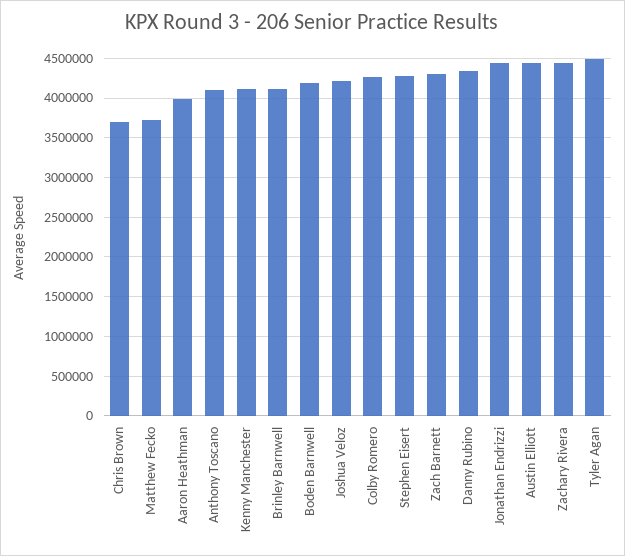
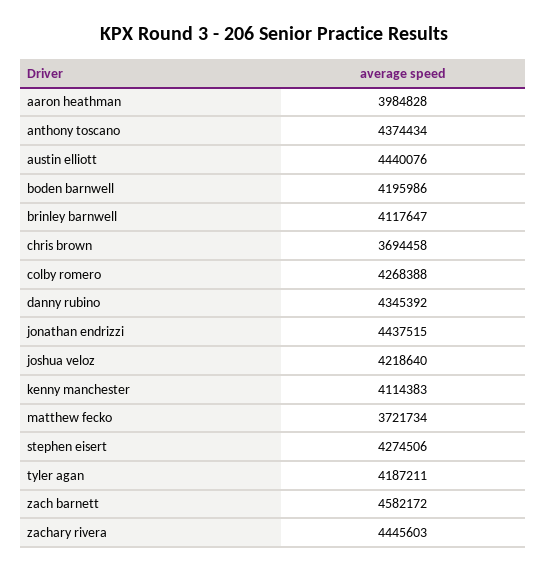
  {
    "Chris Brown": 3694458,
    "Matthew Fecko": 3721734,
    "Aaron Heathman": 3984828,
-   "Anthony Toscano": 4100000,
+   "Anthony Toscano": 4374434,
    "Kenny Manchester": 4114383,
    "Brinley Barnwell": 4117647,
    "Boden Barnwell": 4195986,
    "Joshua Veloz": 4218640,
    "Colby Romero": 4268388,
    "Stephen Eisert": 4274506,
-   "Zach Barnett": 4300000,
+   "Zach Barnett": 4582172,
    "Danny Rubino": 4345392,
    "Jonathan Endrizzi": 4437515,
    "Austin Elliott": 4440076,
    "Zachary Rivera": 4445603,
-   "Tyler Agan": 4500000
+   "Tyler Agan": 4187211
  }

